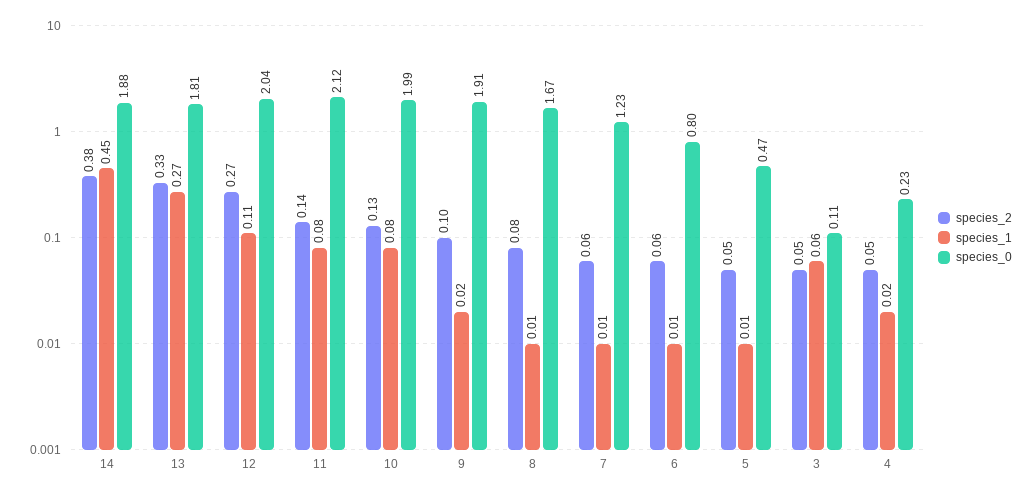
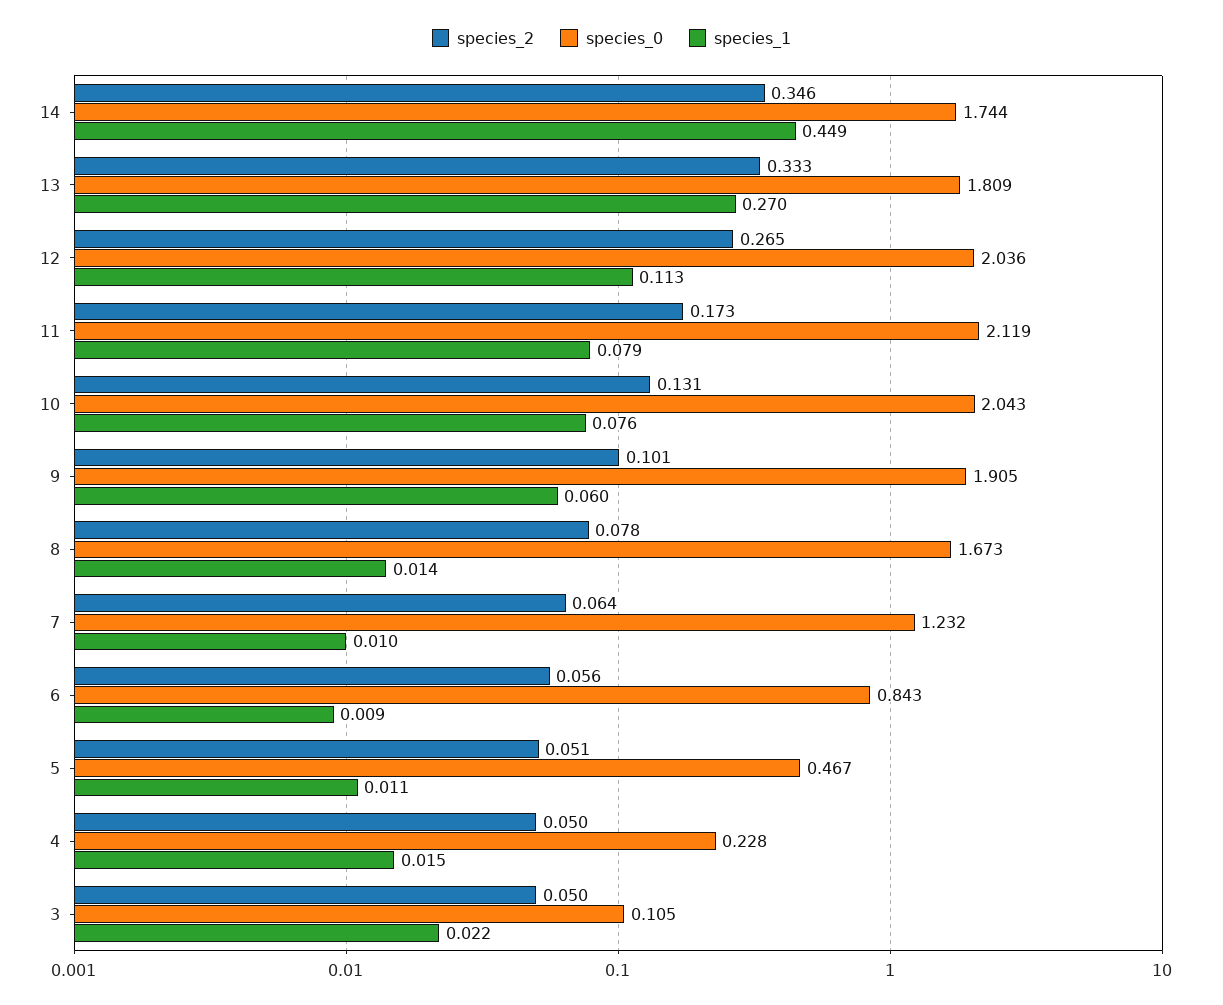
  {
    "species_2": {
-     "14": 0.38,
+     "14": 0.346,
      "13": 0.333,
      "12": 0.265,
-     "11": 0.14,
+     "11": 0.173,
      "10": 0.131,
      "9": 0.101,
      "8": 0.078,
      "7": 0.064,
      "6": 0.056,
      "5": 0.051,
      "3": 0.05,
      "4": 0.05
    },
    "species_1": {
      "14": 0.449,
      "13": 0.27,
      "12": 0.113,
      "11": 0.079,
      "10": 0.076,
-     "9": 0.02,
+     "9": 0.06,
      "8": 0.014,
      "7": 0.01,
      "6": 0.009,
      "5": 0.011,
-     "3": 0.06,
+     "3": 0.022,
      "4": 0.015
    },
    "species_0": {
-     "14": 1.88,
+     "14": 1.744,
      "13": 1.809,
      "12": 2.036,
      "11": 2.119,
-     "10": 1.99,
+     "10": 2.043,
      "9": 1.905,
      "8": 1.673,
      "7": 1.232,
-     "6": 0.8,
+     "6": 0.843,
      "5": 0.467,
      "3": 0.105,
      "4": 0.228
    }
  }

